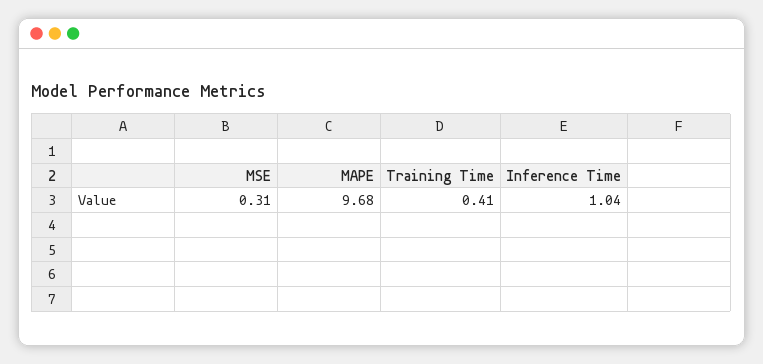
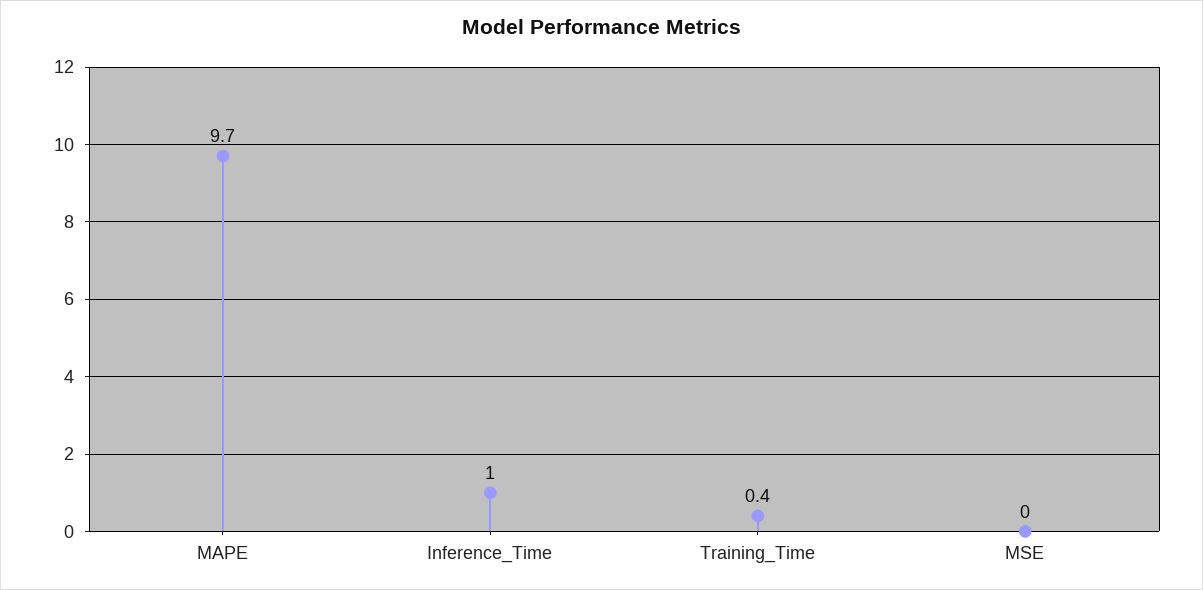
  {
-   "MSE": 0.31,
+   "MSE": 0,
    "MAPE": 9.68,
    "Training Time": 0.41,
    "Inference Time": 1.04
  }

